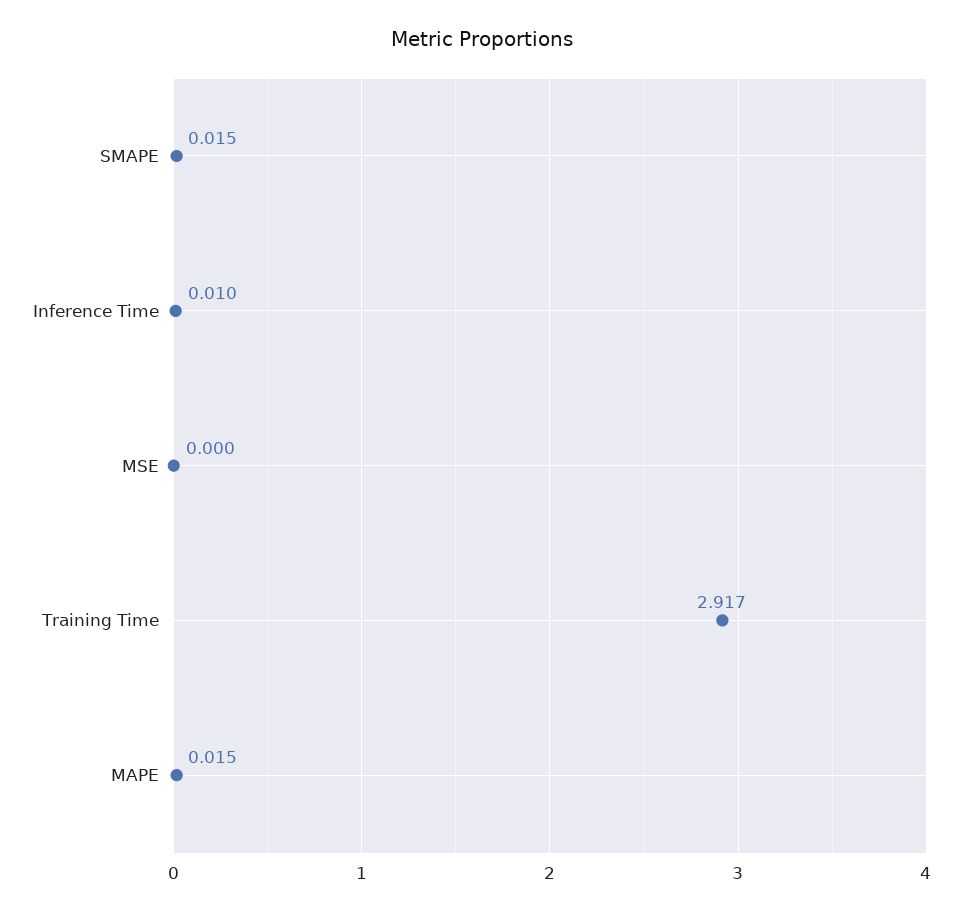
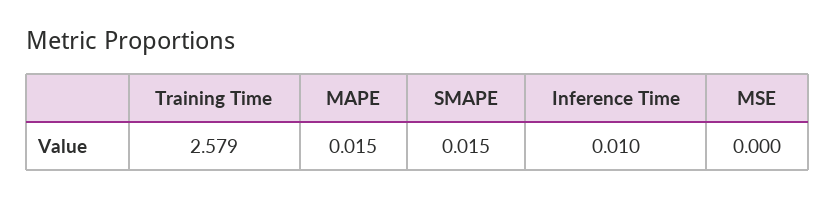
  {
    "SMAPE": 0.015,
    "Inference Time": 0.01,
    "MSE": 0,
-   "Training Time": 2.917,
+   "Training Time": 2.579,
    "MAPE": 0.015
  }

